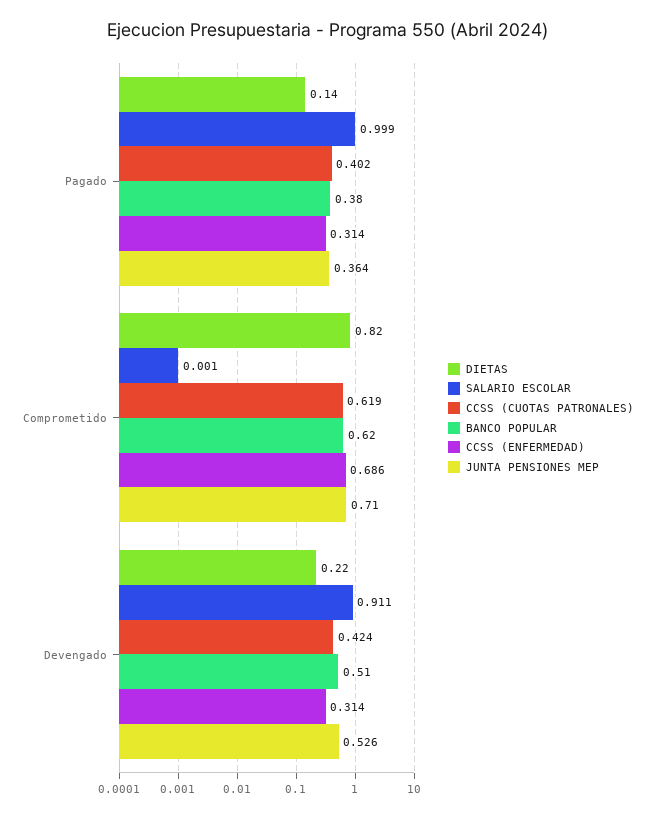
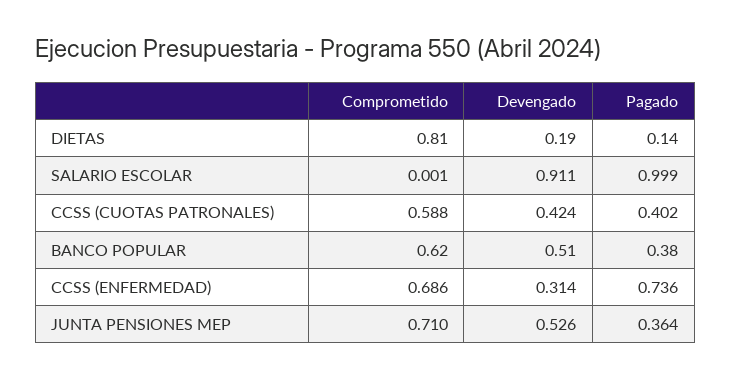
  {
    "DIETAS": {
      "Pagado": 0.14,
-     "Comprometido": 0.82,
+     "Comprometido": 0.81,
-     "Devengado": 0.22
+     "Devengado": 0.19
    },
    "SALARIO ESCOLAR": {
      "Pagado": 0.999,
      "Comprometido": 0.001,
      "Devengado": 0.911
    },
    "CCSS (CUOTAS PATRONALES)": {
      "Pagado": 0.402,
-     "Comprometido": 0.619,
+     "Comprometido": 0.588,
      "Devengado": 0.424
    },
    "BANCO POPULAR": {
      "Pagado": 0.38,
      "Comprometido": 0.62,
      "Devengado": 0.51
    },
    "CCSS (ENFERMEDAD)": {
-     "Pagado": 0.314,
+     "Pagado": 0.736,
      "Comprometido": 0.686,
      "Devengado": 0.314
    },
    "JUNTA PENSIONES MEP": {
      "Pagado": 0.364,
      "Comprometido": 0.71,
      "Devengado": 0.526
    }
  }

